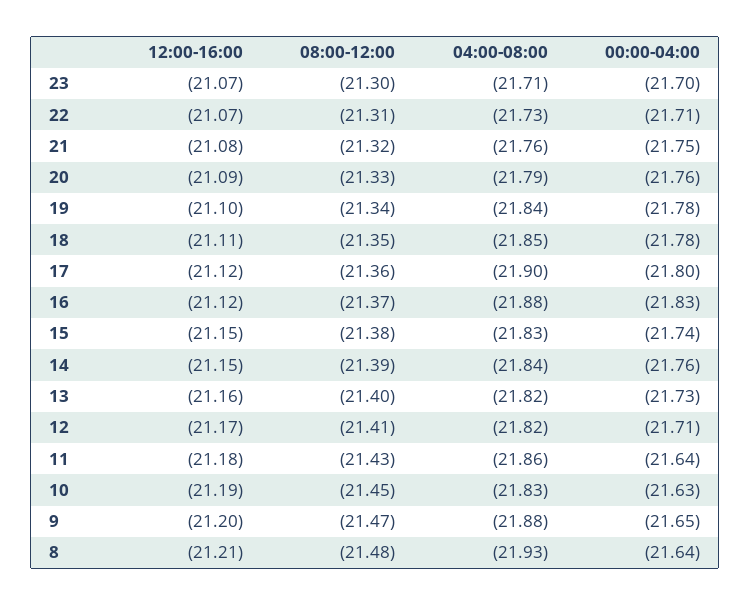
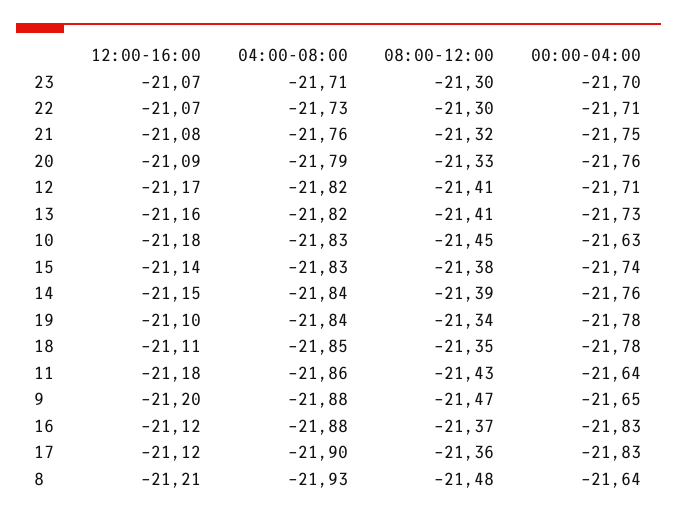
  {
    "12:00-16:00": {
      "23": -21.07,
      "22": -21.07,
      "21": -21.08,
      "20": -21.09,
      "19": -21.1,
      "18": -21.11,
      "17": -21.12,
      "16": -21.12,
-     "15": -21.15,
+     "15": -21.14,
      "14": -21.15,
      "13": -21.16,
      "12": -21.17,
      "11": -21.18,
-     "10": -21.19,
+     "10": -21.18,
      "9": -21.2,
      "8": -21.21
    },
    "08:00-12:00": {
      "23": -21.3,
-     "22": -21.31,
+     "22": -21.3,
      "21": -21.32,
      "20": -21.33,
      "19": -21.34,
      "18": -21.35,
      "17": -21.36,
      "16": -21.37,
      "15": -21.38,
      "14": -21.39,
-     "13": -21.4,
+     "13": -21.41,
      "12": -21.41,
      "11": -21.43,
      "10": -21.45,
      "9": -21.47,
      "8": -21.48
    },
    "04:00-08:00": {
      "23": -21.71,
      "22": -21.73,
      "21": -21.76,
      "20": -21.79,
      "19": -21.84,
      "18": -21.85,
      "17": -21.9,
      "16": -21.88,
      "15": -21.83,
      "14": -21.84,
      "13": -21.82,
      "12": -21.82,
      "11": -21.86,
      "10": -21.83,
      "9": -21.88,
      "8": -21.93
    },
    "00:00-04:00": {
      "23": -21.7,
      "22": -21.71,
      "21": -21.75,
      "20": -21.76,
      "19": -21.78,
      "18": -21.78,
-     "17": -21.8,
+     "17": -21.83,
      "16": -21.83,
      "15": -21.74,
      "14": -21.76,
      "13": -21.73,
      "12": -21.71,
      "11": -21.64,
      "10": -21.63,
      "9": -21.65,
      "8": -21.64
    }
  }

